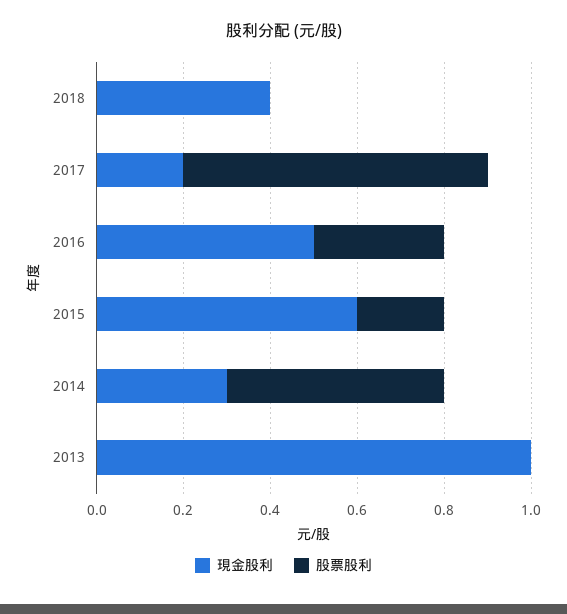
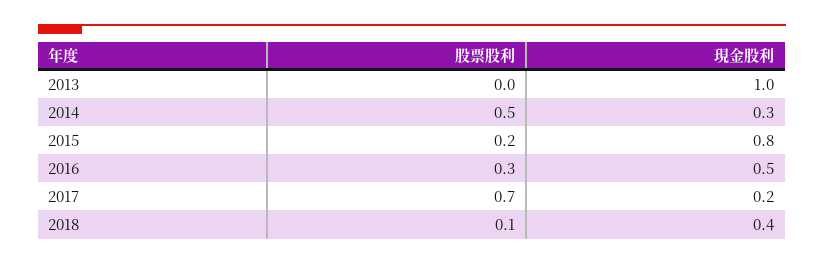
  {
    "現金股利": {
      "2018": 0.4,
      "2017": 0.2,
      "2016": 0.5,
-     "2015": 0.6,
+     "2015": 0.8,
      "2014": 0.3,
      "2013": 1
    },
    "股票股利": {
-     "2018": 0,
+     "2018": 0.1,
      "2017": 0.7,
      "2016": 0.3,
      "2015": 0.2,
      "2014": 0.5,
      "2013": 0
    }
  }

